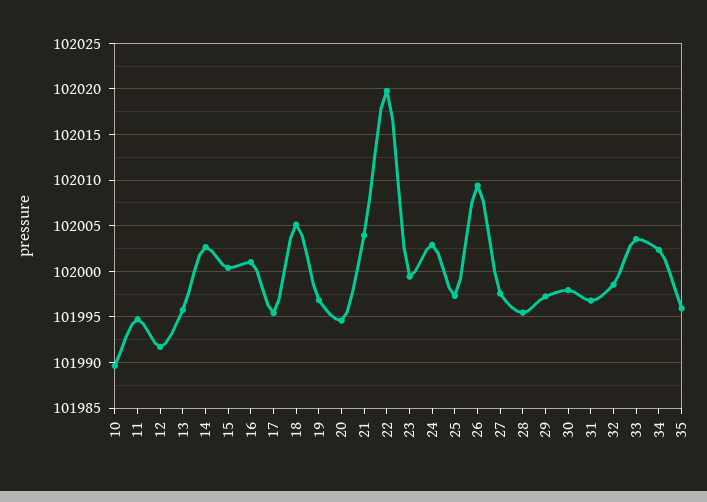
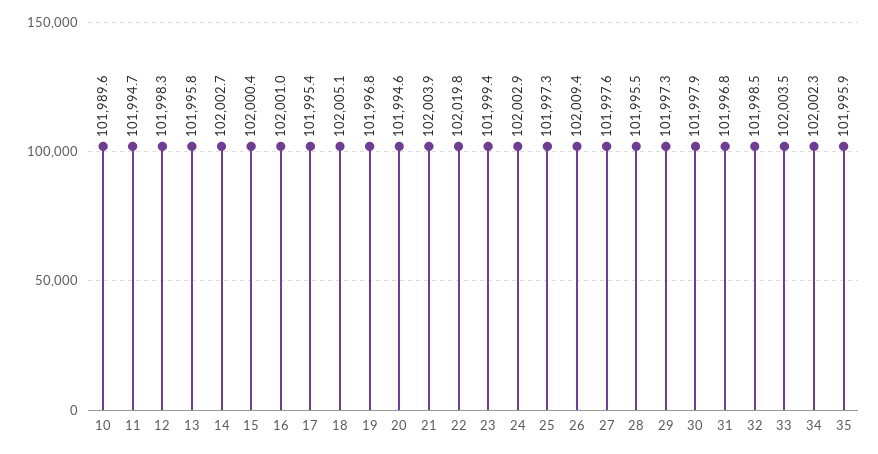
  {
    "10": 101989.6,
    "11": 101994.7,
-   "12": 101992,
+   "12": 101998.3,
    "13": 101995.8,
    "14": 102002.7,
    "15": 102000.4,
    "16": 102001,
    "17": 101995.4,
    "18": 102005.1,
    "19": 101996.8,
    "20": 101994.6,
    "21": 102003.9,
    "22": 102019.8,
    "23": 101999.4,
    "24": 102002.9,
    "25": 101997.3,
    "26": 102009.4,
    "27": 101997.6,
    "28": 101995.5,
    "29": 101997.3,
    "30": 101997.9,
    "31": 101996.8,
    "32": 101998.5,
    "33": 102003.5,
    "34": 102002.3,
    "35": 101995.9
  }

